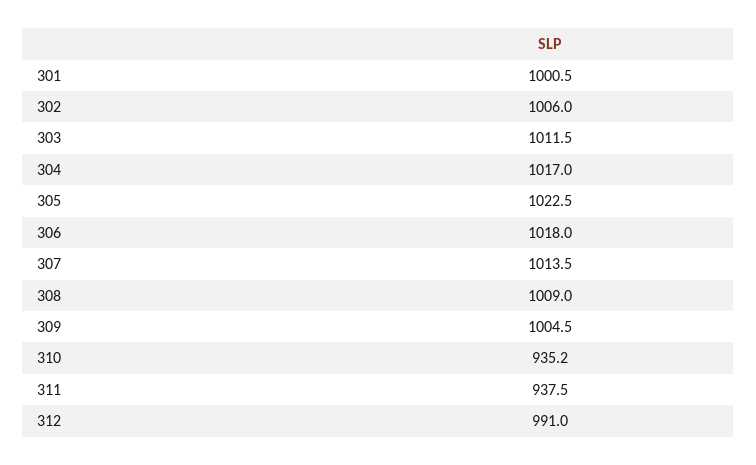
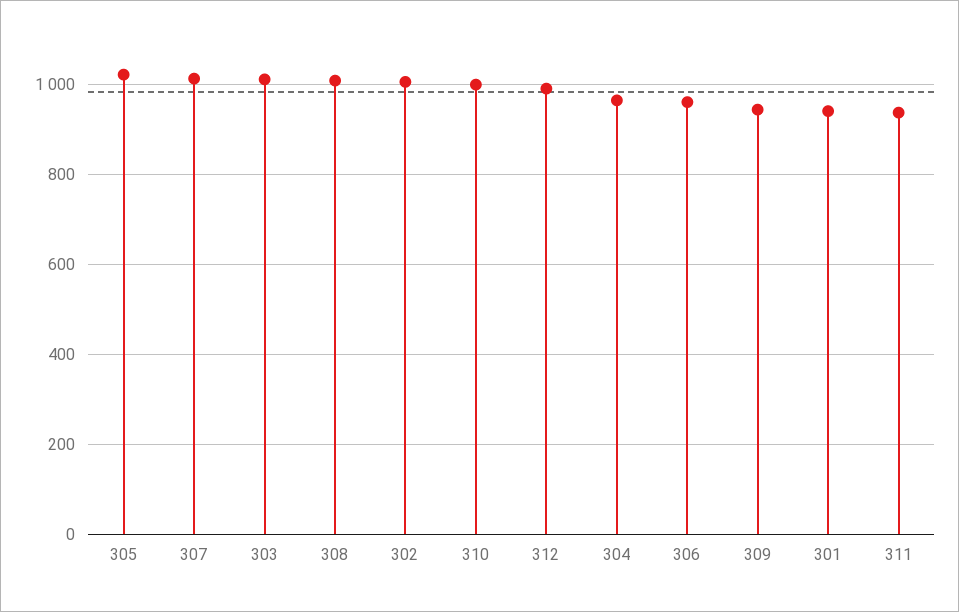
  {
-   "301": 1000.5,
+   "301": 940,
    "302": 1006,
    "303": 1011.5,
-   "304": 1017,
+   "304": 960,
    "305": 1022.5,
-   "306": 1018,
+   "306": 960,
    "307": 1013.5,
    "308": 1009,
-   "309": 1004.5,
+   "309": 940,
-   "310": 935.2,
+   "310": 1000,
    "311": 937.5,
    "312": 991
  }

